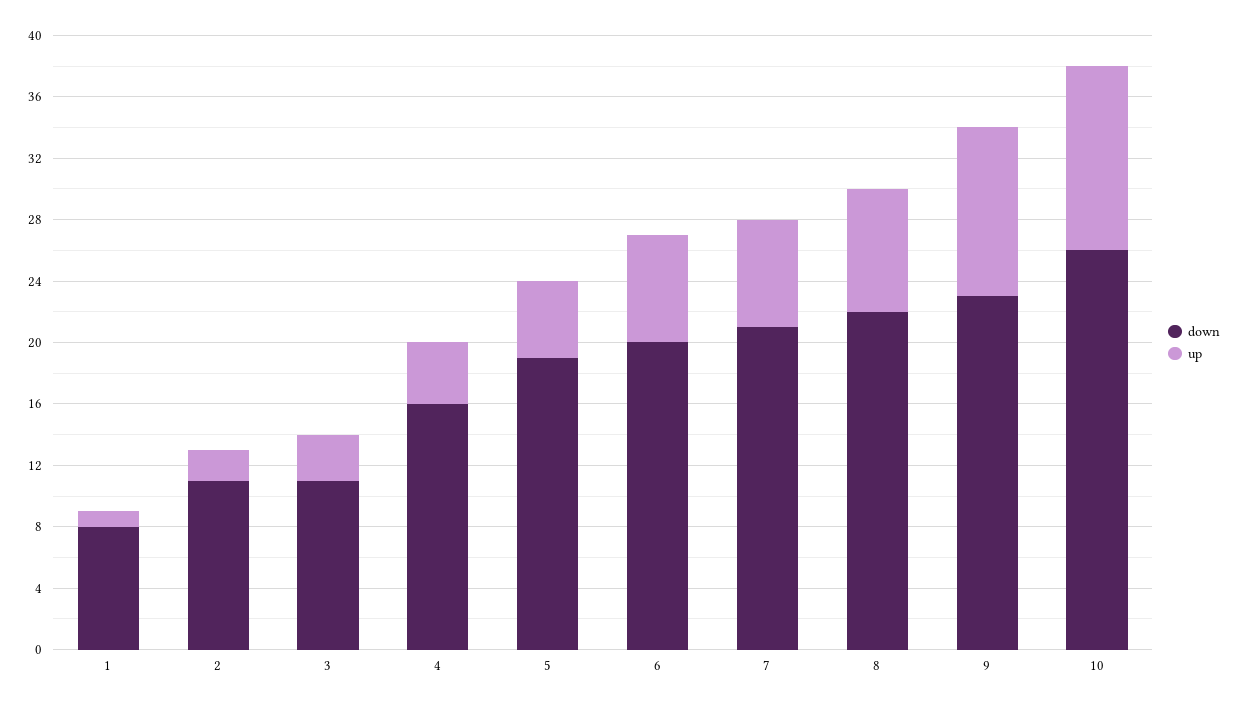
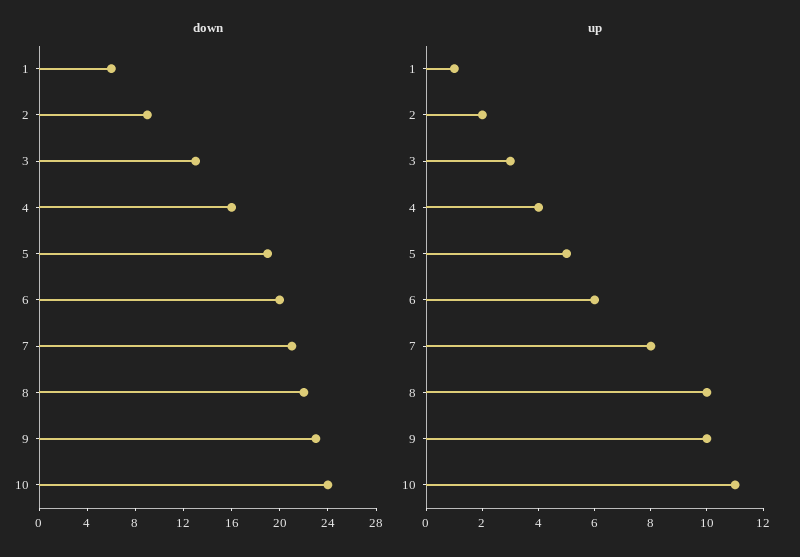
  {
    "down": {
-     "1": 8,
+     "1": 6,
-     "2": 11,
+     "2": 9,
-     "3": 11,
+     "3": 13,
      "4": 16,
      "5": 19,
      "6": 20,
      "7": 21,
      "8": 22,
      "9": 23,
-     "10": 26
+     "10": 24
    },
    "up": {
      "1": 1,
      "2": 2,
      "3": 3,
      "4": 4,
      "5": 5,
-     "6": 7,
+     "6": 6,
-     "7": 7,
+     "7": 8,
-     "8": 8,
+     "8": 10,
-     "9": 11,
+     "9": 10,
-     "10": 12
+     "10": 11
    }
  }

